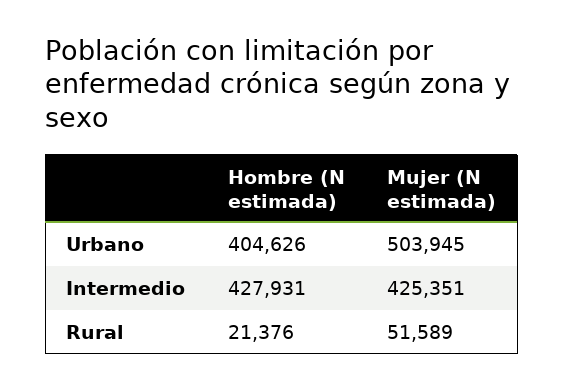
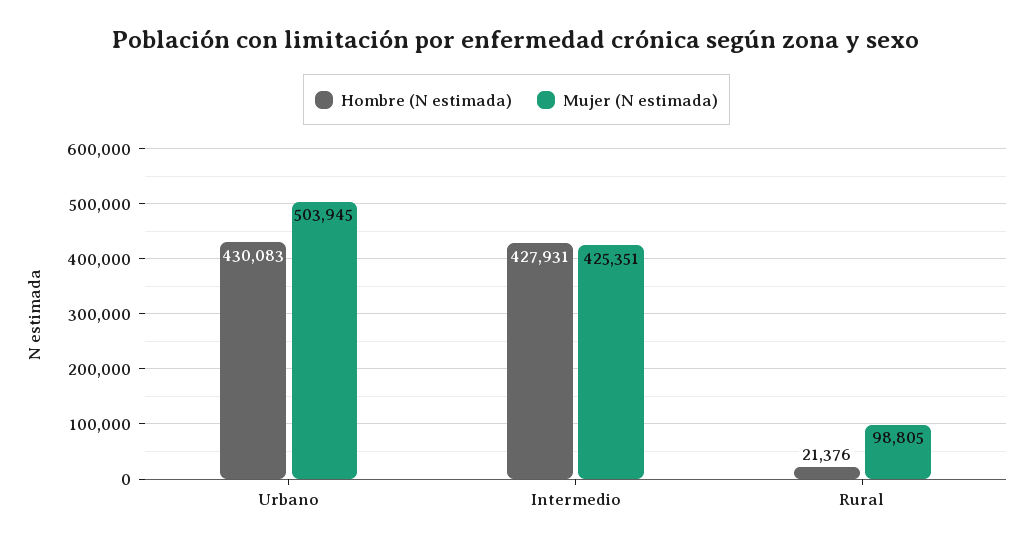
  {
    "Hombre (N estimada)": {
-     "Urbano": 404626,
+     "Urbano": 430083,
      "Intermedio": 427931,
      "Rural": 21376
    },
    "Mujer (N estimada)": {
      "Urbano": 503945,
      "Intermedio": 425351,
-     "Rural": 51589
+     "Rural": 98805
    }
  }

